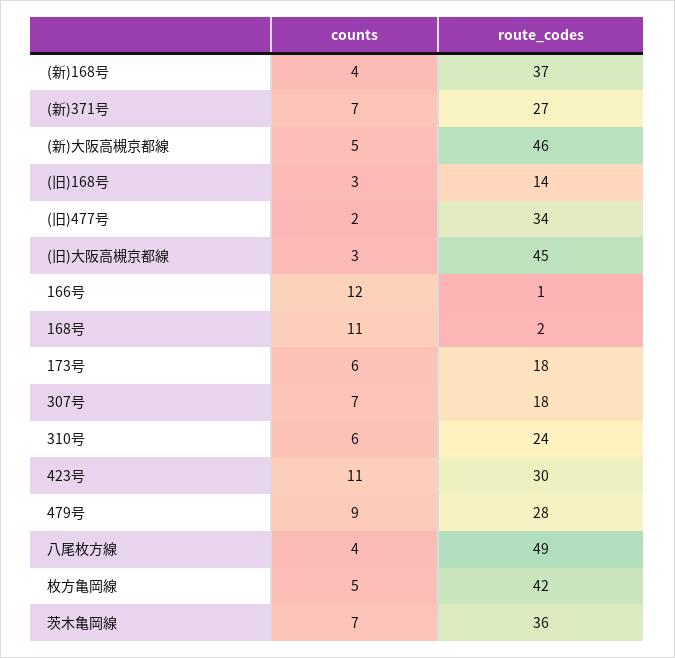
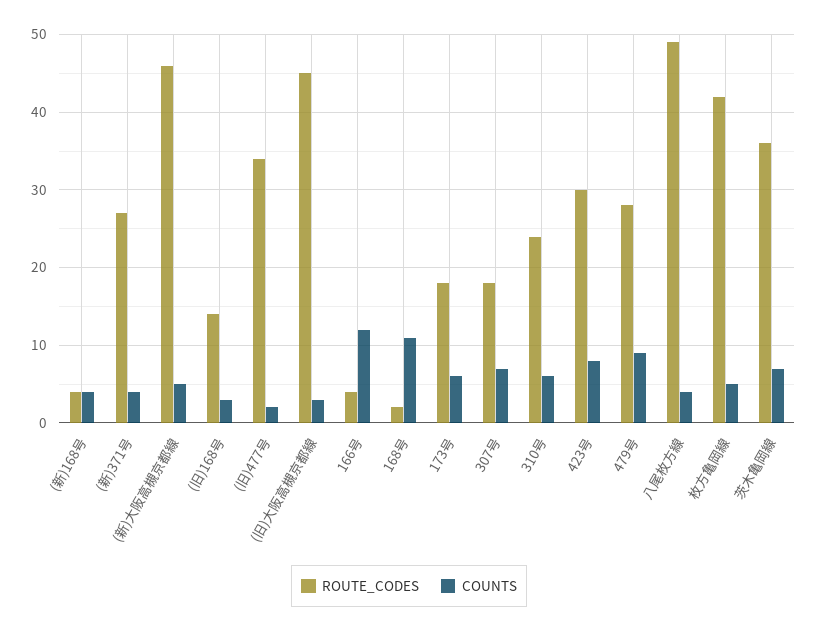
  {
    "counts": {
      "(新)168号": 4,
-     "(新)371号": 7,
+     "(新)371号": 4,
      "(新)大阪高槻京都線": 5,
      "(旧)168号": 3,
      "(旧)477号": 2,
      "(旧)大阪高槻京都線": 3,
      "166号": 12,
      "168号": 11,
      "173号": 6,
      "307号": 7,
      "310号": 6,
-     "423号": 11,
+     "423号": 8,
      "479号": 9,
      "八尾枚方線": 4,
      "枚方亀岡線": 5,
      "茨木亀岡線": 7
    },
    "route_codes": {
-     "(新)168号": 37,
+     "(新)168号": 4,
      "(新)371号": 27,
      "(新)大阪高槻京都線": 46,
      "(旧)168号": 14,
      "(旧)477号": 34,
      "(旧)大阪高槻京都線": 45,
-     "166号": 1,
+     "166号": 4,
      "168号": 2,
      "173号": 18,
      "307号": 18,
      "310号": 24,
      "423号": 30,
      "479号": 28,
      "八尾枚方線": 49,
      "枚方亀岡線": 42,
      "茨木亀岡線": 36
    }
  }

